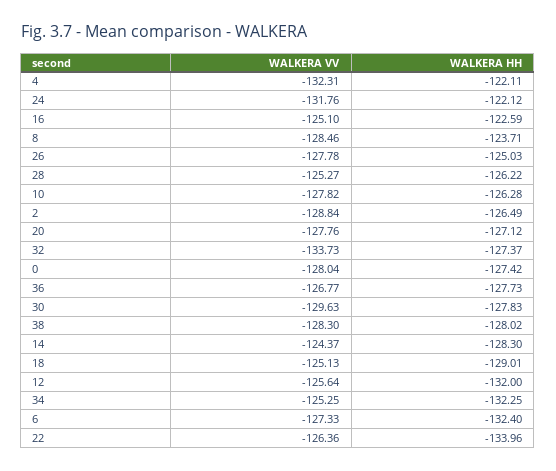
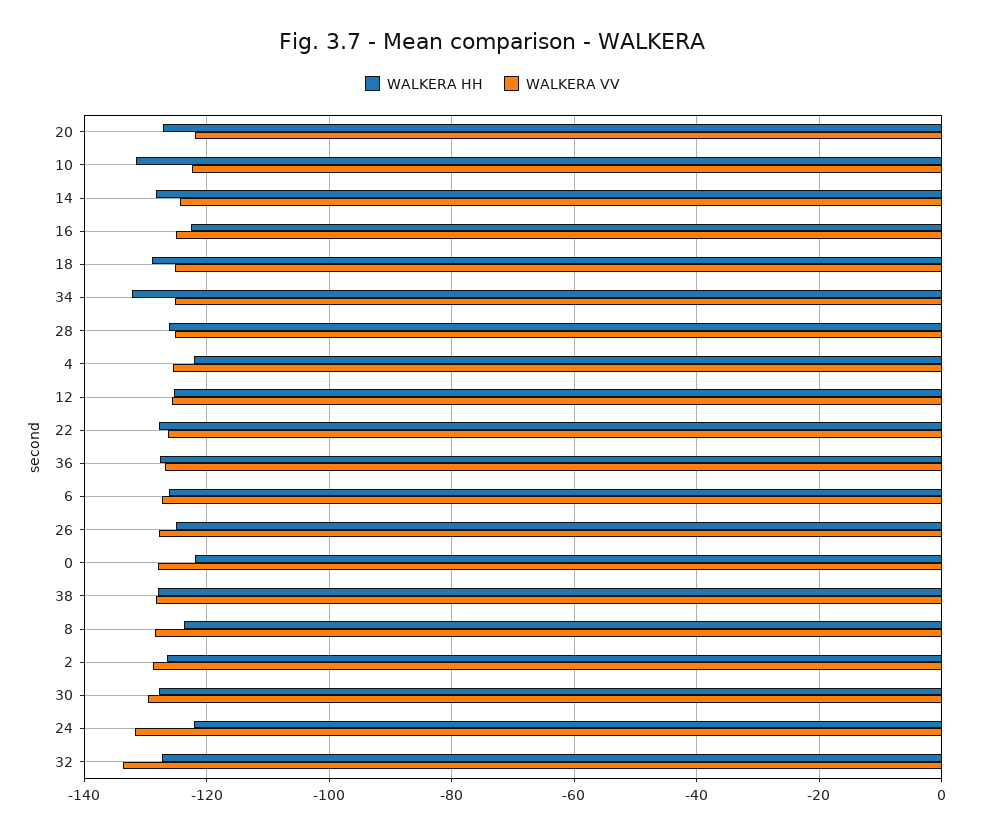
  {
    "WALKERA VV": {
-     "4": -132.31,
+     "4": -126,
      "24": -131.76,
      "16": -125.1,
      "8": -128.46,
      "26": -127.78,
      "28": -125.27,
-     "10": -127.82,
+     "10": -122,
      "2": -128.84,
-     "20": -127.76,
+     "20": -122,
      "32": -133.73,
      "0": -128.04,
      "36": -126.77,
      "30": -129.63,
      "38": -128.3,
      "14": -124.37,
      "18": -125.13,
      "12": -125.64,
      "34": -125.25,
      "6": -127.33,
      "22": -126.36
    },
    "WALKERA HH": {
      "4": -122.11,
      "24": -122.12,
      "16": -122.59,
      "8": -123.71,
      "26": -125.03,
      "28": -126.22,
-     "10": -126.28,
+     "10": -132,
      "2": -126.49,
      "20": -127.12,
      "32": -127.37,
-     "0": -127.42,
+     "0": -122,
      "36": -127.73,
      "30": -127.83,
      "38": -128.02,
      "14": -128.3,
      "18": -129.01,
-     "12": -132,
+     "12": -126,
      "34": -132.25,
-     "6": -132.4,
+     "6": -126,
-     "22": -133.96
+     "22": -128
    }
  }

